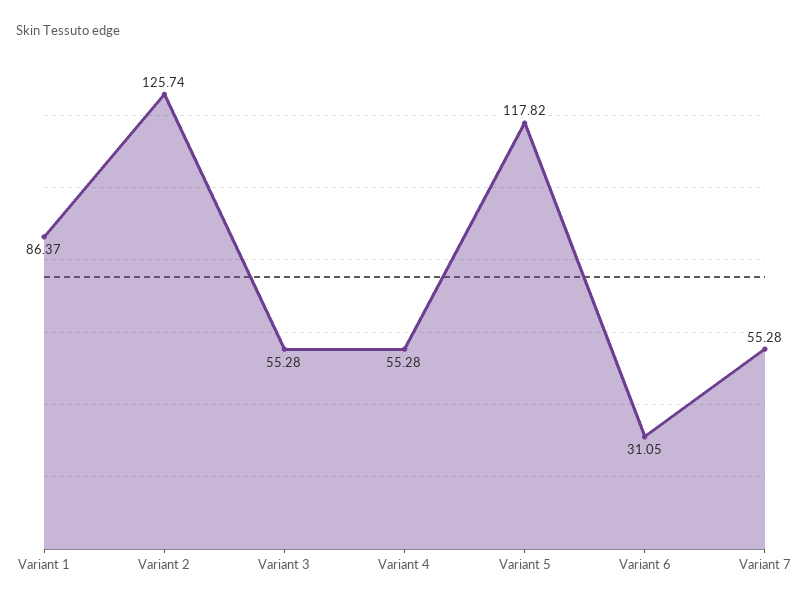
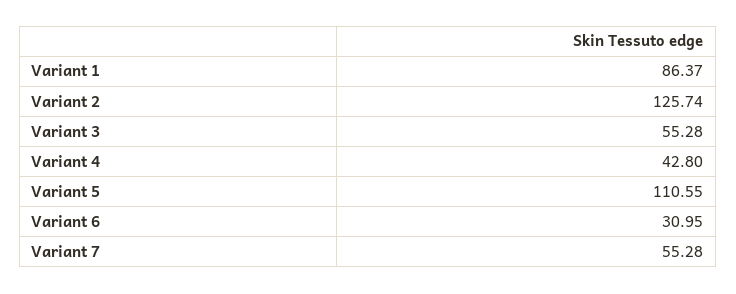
  {
    "Variant 1": 86.37,
    "Variant 2": 125.74,
    "Variant 3": 55.28,
-   "Variant 4": 55.28,
+   "Variant 4": 42.8,
-   "Variant 5": 117.82,
+   "Variant 5": 110.55,
-   "Variant 6": 31.05,
+   "Variant 6": 30.95,
    "Variant 7": 55.28
  }

